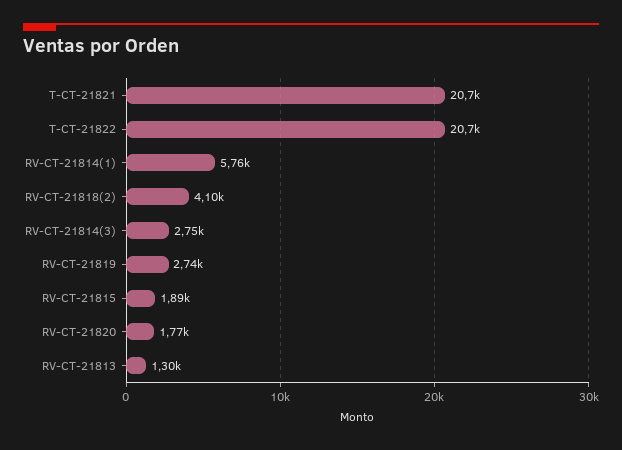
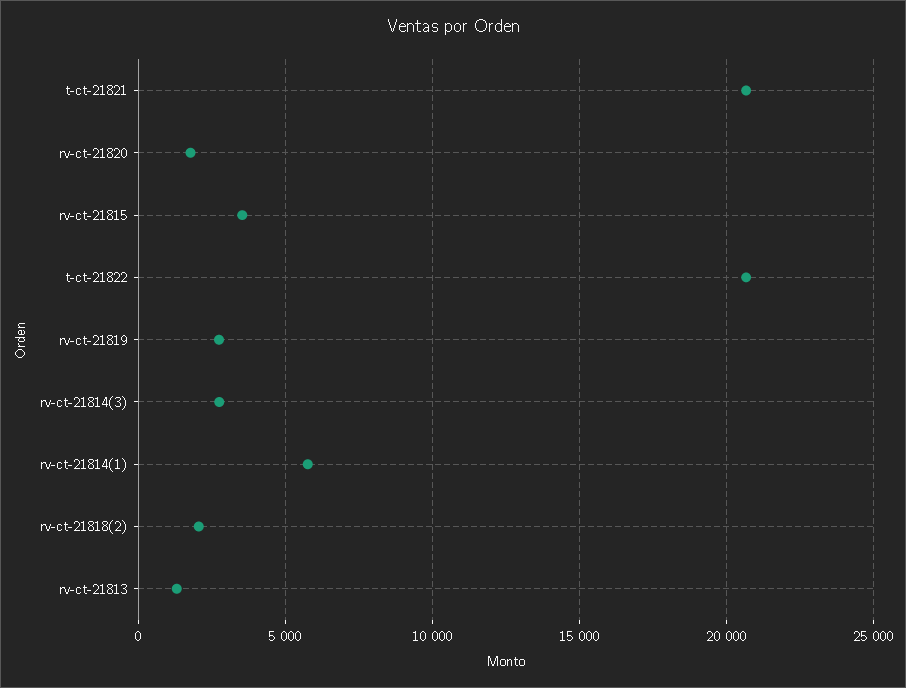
  {
    "T-CT-21821": 20700,
    "T-CT-21822": 20700,
    "RV-CT-21814(1)": 5760,
-   "RV-CT-21818(2)": 4100,
+   "RV-CT-21818(2)": 2000,
    "RV-CT-21814(3)": 2750,
    "RV-CT-21819": 2740,
-   "RV-CT-21815": 1890,
+   "RV-CT-21815": 3500,
    "RV-CT-21820": 1770,
    "RV-CT-21813": 1300
  }

